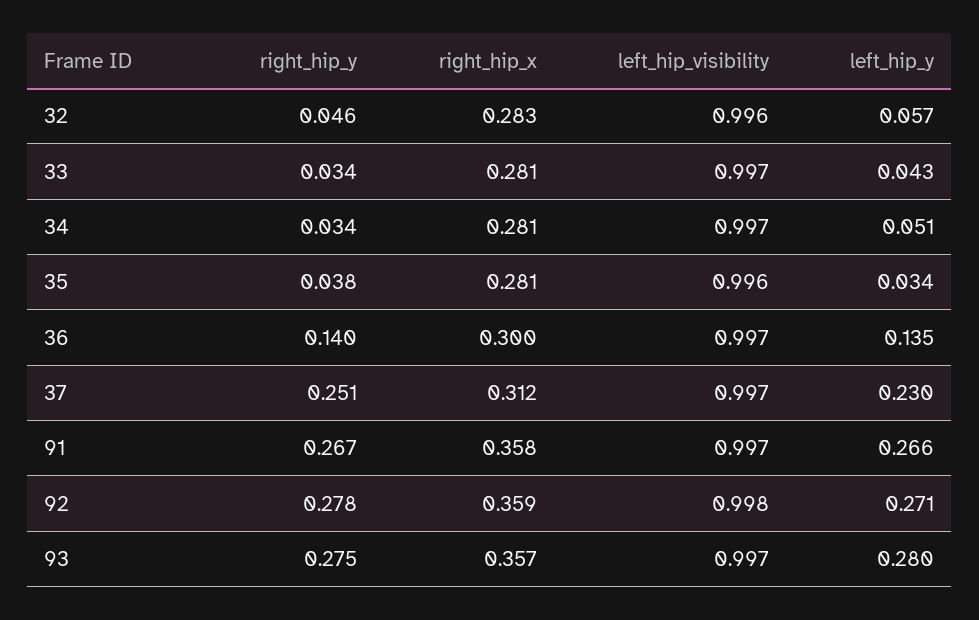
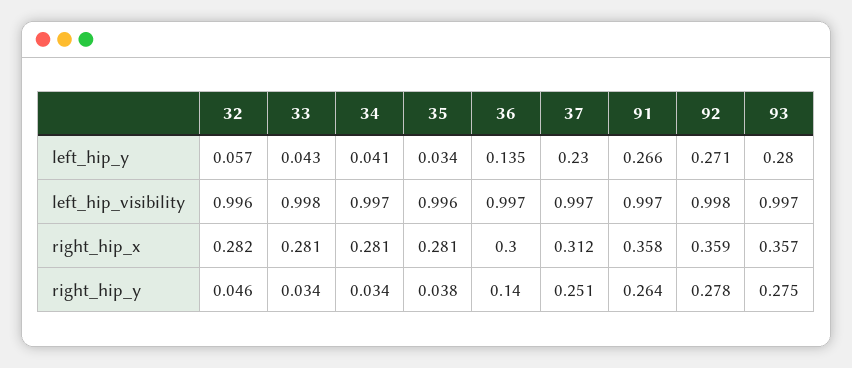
  {
    "right_hip_y": {
      "32": 0.046,
      "33": 0.034,
      "34": 0.034,
      "35": 0.038,
      "36": 0.14,
      "37": 0.251,
-     "91": 0.267,
+     "91": 0.264,
      "92": 0.278,
      "93": 0.275
    },
    "right_hip_x": {
-     "32": 0.283,
+     "32": 0.282,
      "33": 0.281,
      "34": 0.281,
      "35": 0.281,
      "36": 0.3,
      "37": 0.312,
      "91": 0.358,
      "92": 0.359,
      "93": 0.357
    },
    "left_hip_visibility": {
      "32": 0.996,
-     "33": 0.997,
+     "33": 0.998,
      "34": 0.997,
      "35": 0.996,
      "36": 0.997,
      "37": 0.997,
      "91": 0.997,
      "92": 0.998,
      "93": 0.997
    },
    "left_hip_y": {
      "32": 0.057,
      "33": 0.043,
-     "34": 0.051,
+     "34": 0.041,
      "35": 0.034,
      "36": 0.135,
      "37": 0.23,
      "91": 0.266,
      "92": 0.271,
      "93": 0.28
    }
  }

